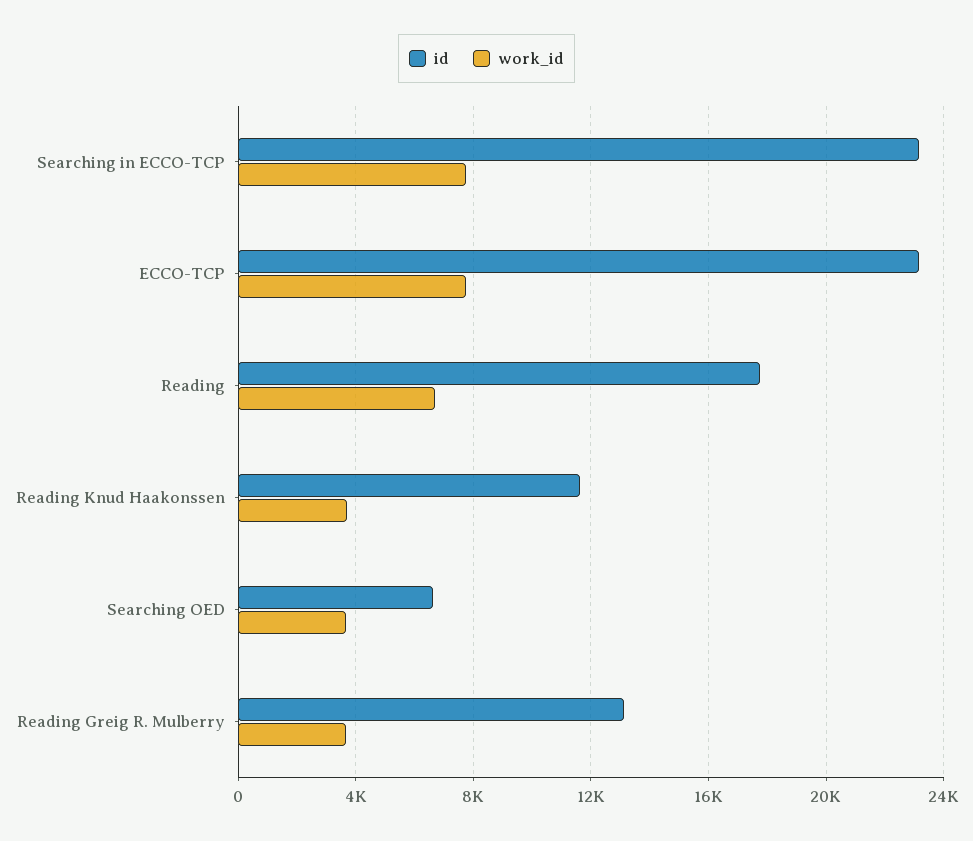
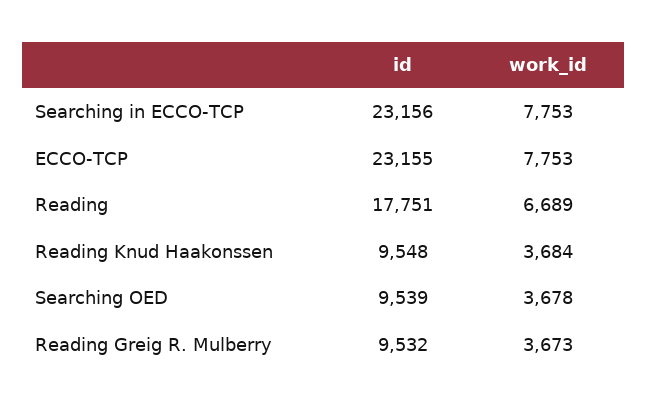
  {
    "id": {
      "Searching in ECCO-TCP": 23156,
      "ECCO-TCP": 23155,
      "Reading": 17751,
-     "Reading Knud Haakonssen": 11500,
+     "Reading Knud Haakonssen": 9548,
-     "Searching OED": 6500,
+     "Searching OED": 9539,
-     "Reading Greig R. Mulberry": 13000
+     "Reading Greig R. Mulberry": 9532
    },
    "work_id": {
      "Searching in ECCO-TCP": 7753,
      "ECCO-TCP": 7753,
      "Reading": 6689,
      "Reading Knud Haakonssen": 3684,
      "Searching OED": 3678,
      "Reading Greig R. Mulberry": 3673
    }
  }

